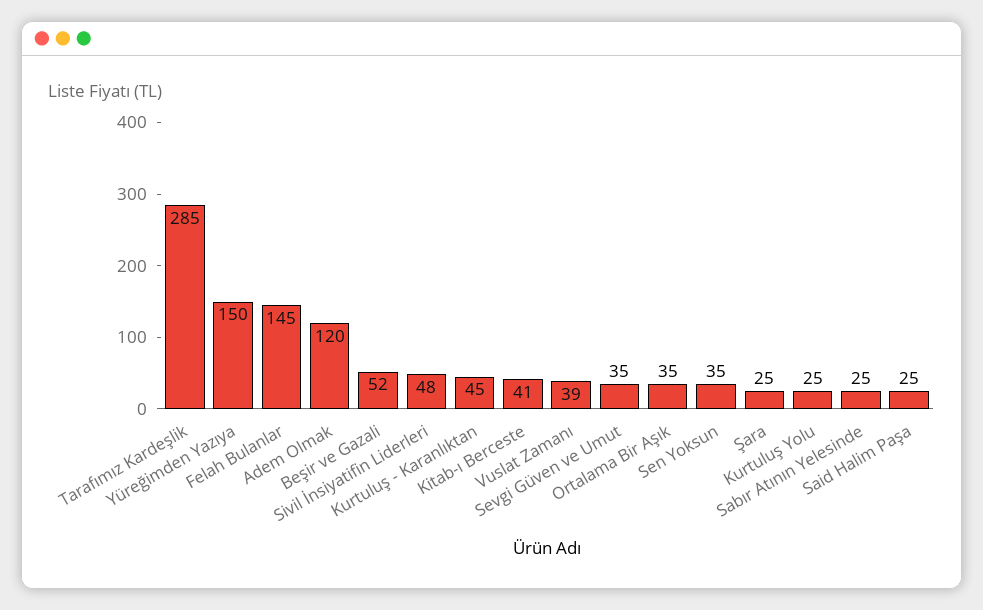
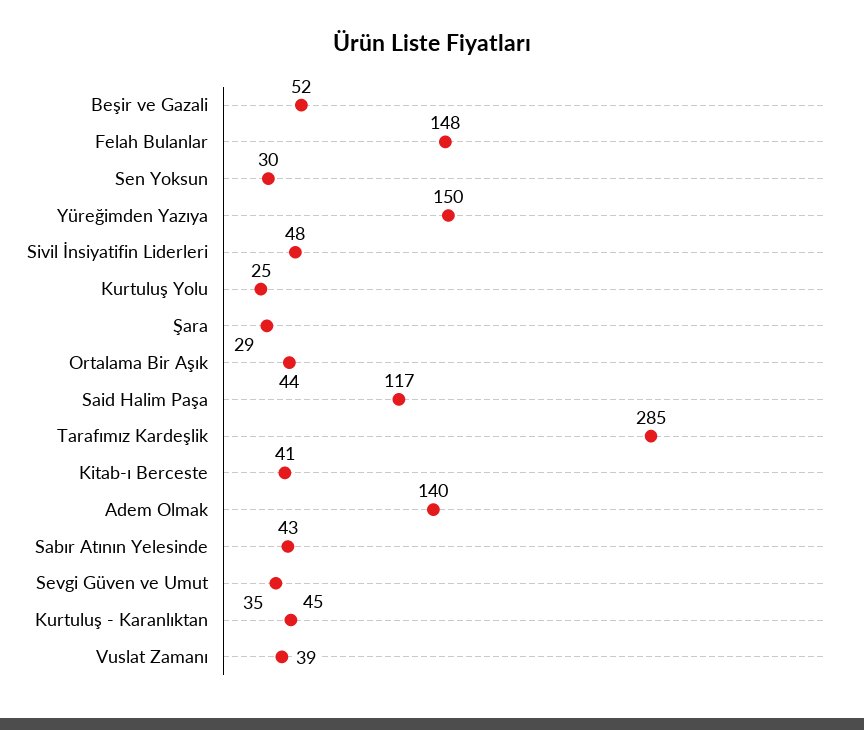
  {
    "Tarafımız Kardeşlik": 285,
    "Yüreğimden Yazıya": 150,
-   "Felah Bulanlar": 145,
+   "Felah Bulanlar": 148,
-   "Adem Olmak": 120,
+   "Adem Olmak": 140,
    "Beşir ve Gazali": 52,
    "Sivil İnsiyatifin Liderleri": 48,
    "Kurtuluş - Karanlıktan": 45,
    "Kitab-ı Berceste": 41,
    "Vuslat Zamanı": 39,
    "Sevgi Güven ve Umut": 35,
-   "Ortalama Bir Aşık": 35,
+   "Ortalama Bir Aşık": 44,
-   "Sen Yoksun": 35,
+   "Sen Yoksun": 30,
-   "Şara": 25,
+   "Şara": 29,
    "Kurtuluş Yolu": 25,
-   "Sabır Atının Yelesinde": 25,
+   "Sabır Atının Yelesinde": 43,
-   "Said Halim Paşa": 25
+   "Said Halim Paşa": 117
  }

